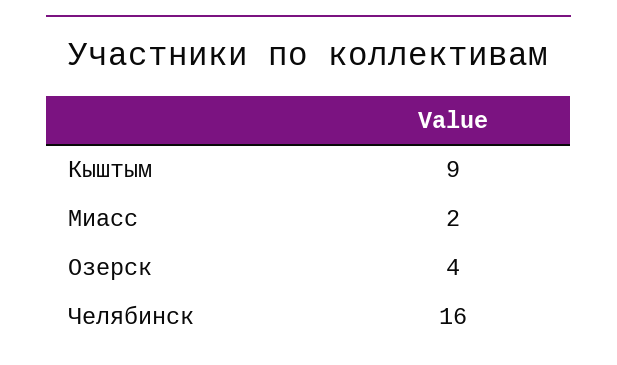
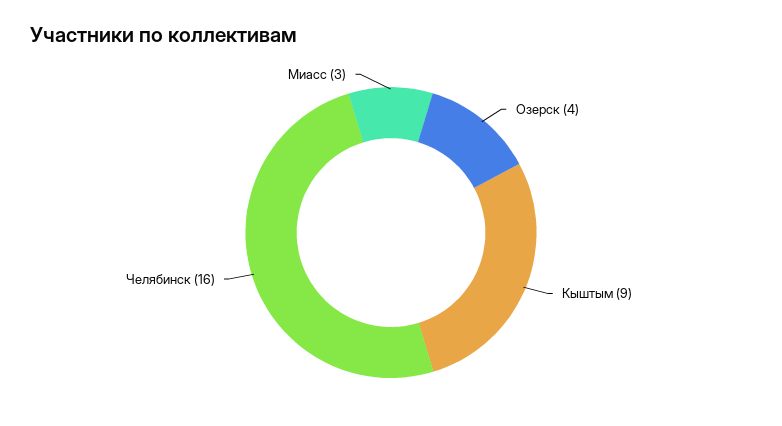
  {
    "Кыштым": 9,
-   "Миасс": 2,
+   "Миасс": 3,
    "Озерск": 4,
    "Челябинск": 16
  }

